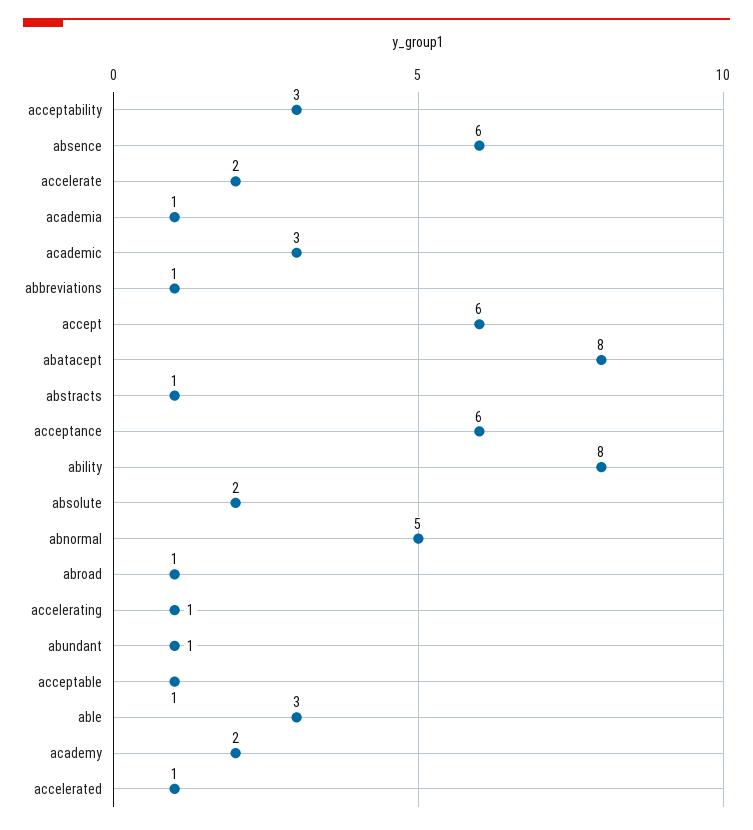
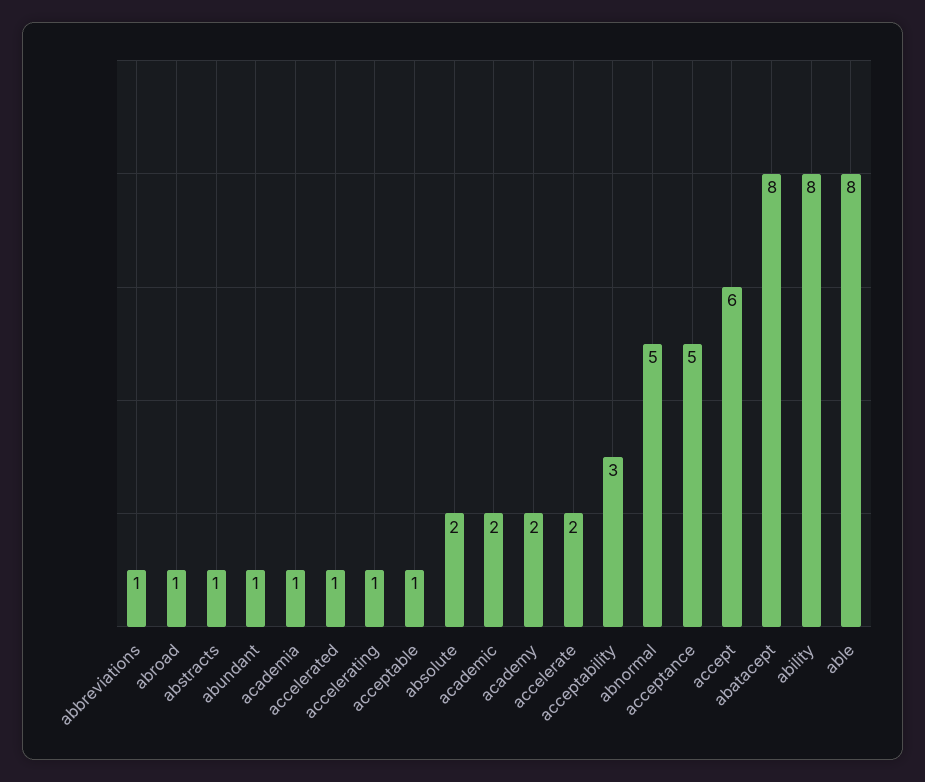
  {
    "acceptability": 3,
-   "absence": 6,
    "accelerate": 2,
    "academia": 1,
-   "academic": 3,
+   "academic": 2,
    "abbreviations": 1,
    "accept": 6,
    "abatacept": 8,
    "abstracts": 1,
-   "acceptance": 6,
+   "acceptance": 5,
    "ability": 8,
    "absolute": 2,
    "abnormal": 5,
    "abroad": 1,
    "accelerating": 1,
    "abundant": 1,
    "acceptable": 1,
-   "able": 3,
+   "able": 8,
    "academy": 2,
    "accelerated": 1
  }

